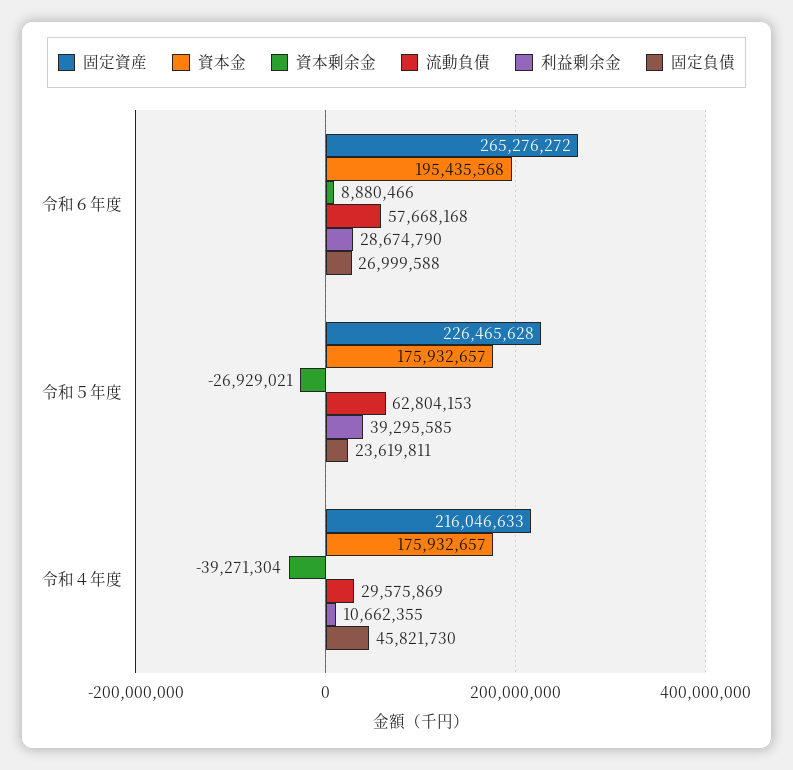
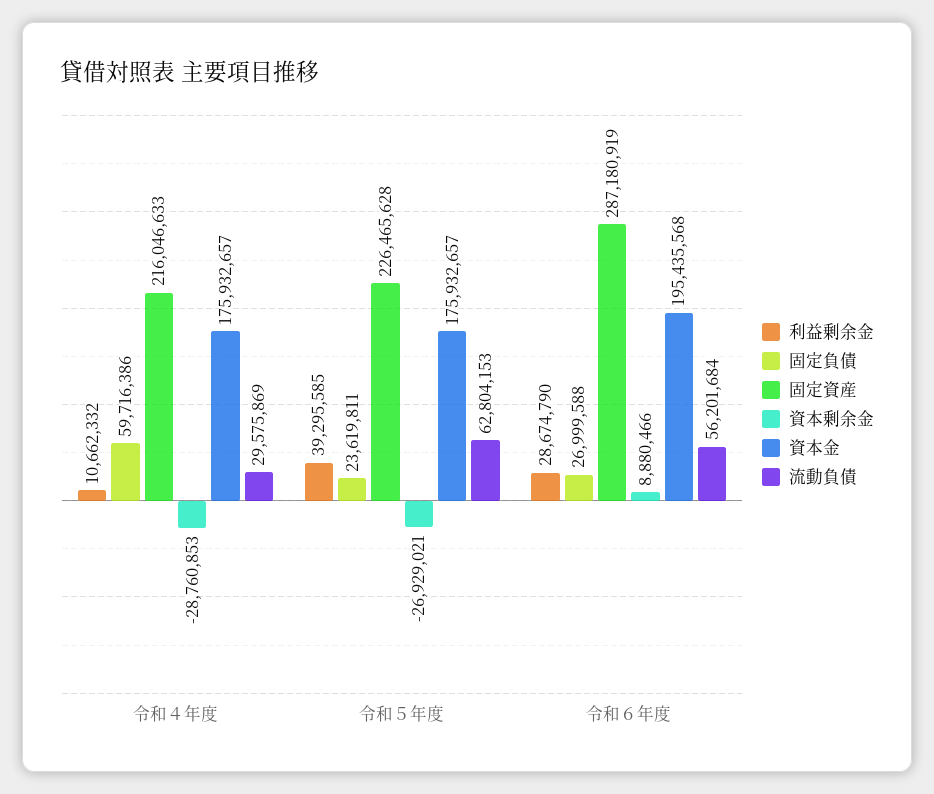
  {
    "固定資産": {
-     "令和６年度": 265276272,
+     "令和６年度": 287180919,
      "令和５年度": 226465628,
      "令和４年度": 216046633
    },
    "資本金": {
      "令和６年度": 195435568,
      "令和５年度": 175932657,
      "令和４年度": 175932657
    },
    "資本剰余金": {
      "令和６年度": 8880466,
      "令和５年度": -26929021,
-     "令和４年度": -39271304
+     "令和４年度": -28760853
    },
    "流動負債": {
-     "令和６年度": 57668168,
+     "令和６年度": 56201684,
      "令和５年度": 62804153,
      "令和４年度": 29575869
    },
    "利益剰余金": {
      "令和６年度": 28674790,
      "令和５年度": 39295585,
-     "令和４年度": 10662355
+     "令和４年度": 10662332
    },
    "固定負債": {
      "令和６年度": 26999588,
      "令和５年度": 23619811,
-     "令和４年度": 45821730
+     "令和４年度": 59716386
    }
  }

